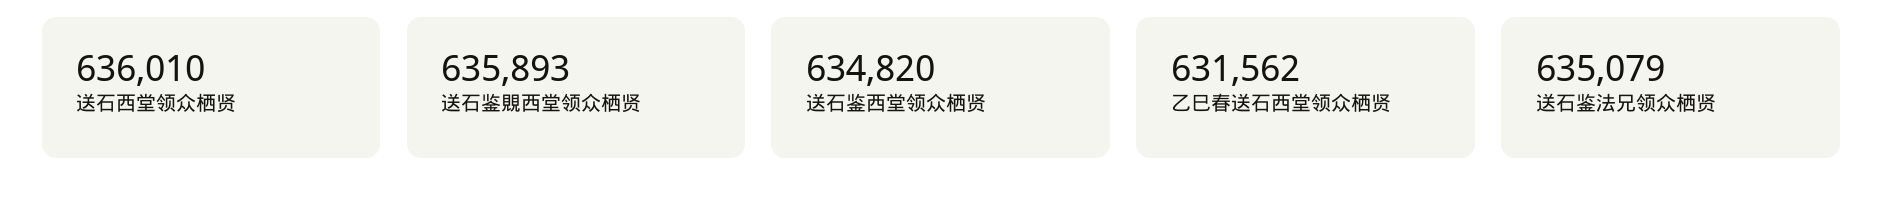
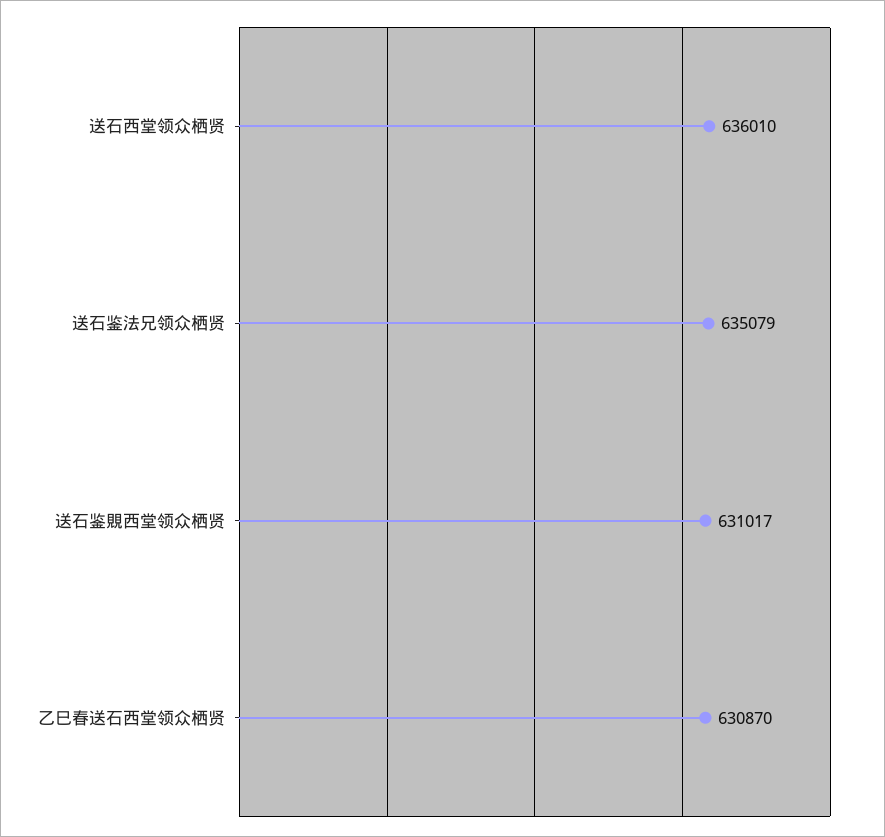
  {
    "送石西堂领众栖贤": 636010,
-   "送石鉴覞西堂领众栖贤": 635893,
+   "送石鉴覞西堂领众栖贤": 631017,
-   "送石鉴西堂领众栖贤": 634820,
-   "乙巳春送石西堂领众栖贤": 631562,
+   "乙巳春送石西堂领众栖贤": 630870,
    "送石鉴法兄领众栖贤": 635079
  }

